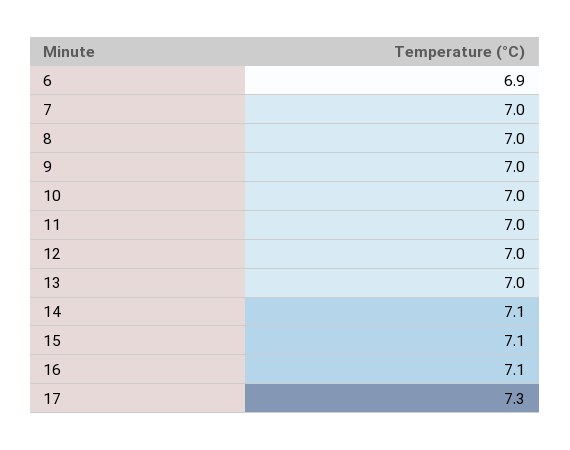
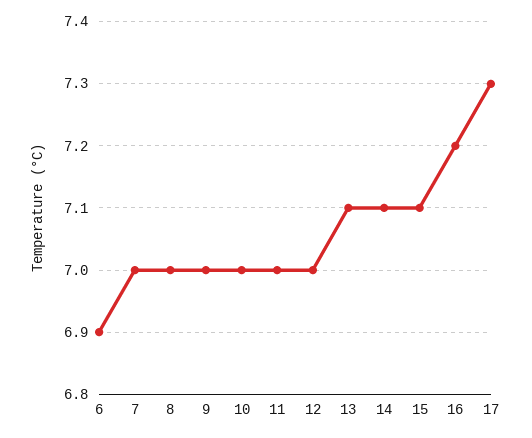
  {
    "6": 6.9,
    "7": 7,
    "8": 7,
    "9": 7,
    "10": 7,
    "11": 7,
    "12": 7,
-   "13": 7,
+   "13": 7.1,
    "14": 7.1,
    "15": 7.1,
-   "16": 7.1,
+   "16": 7.2,
    "17": 7.3
  }

